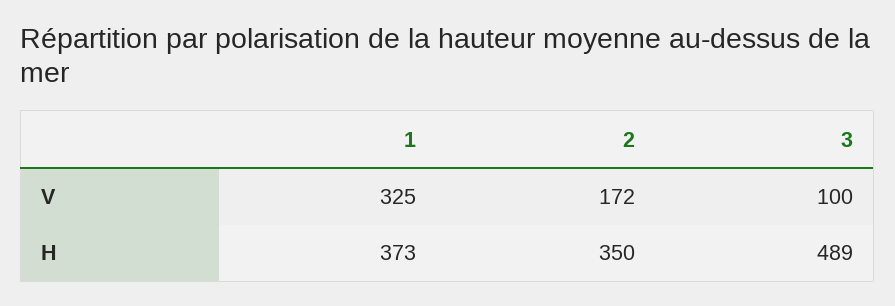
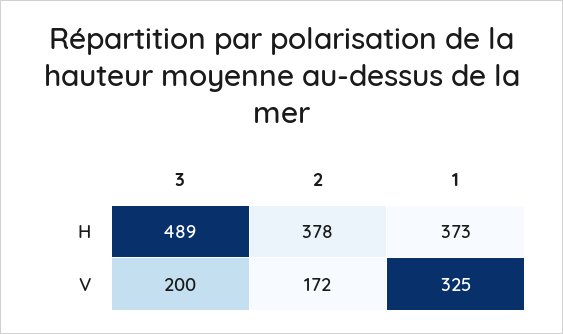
  {
    "1": {
      "V": 325,
      "H": 373
    },
    "2": {
      "V": 172,
-     "H": 350
+     "H": 378
    },
    "3": {
-     "V": 100,
+     "V": 200,
      "H": 489
    }
  }

